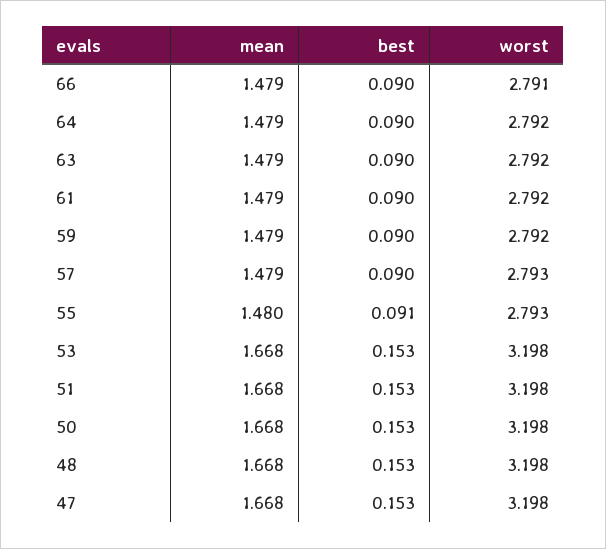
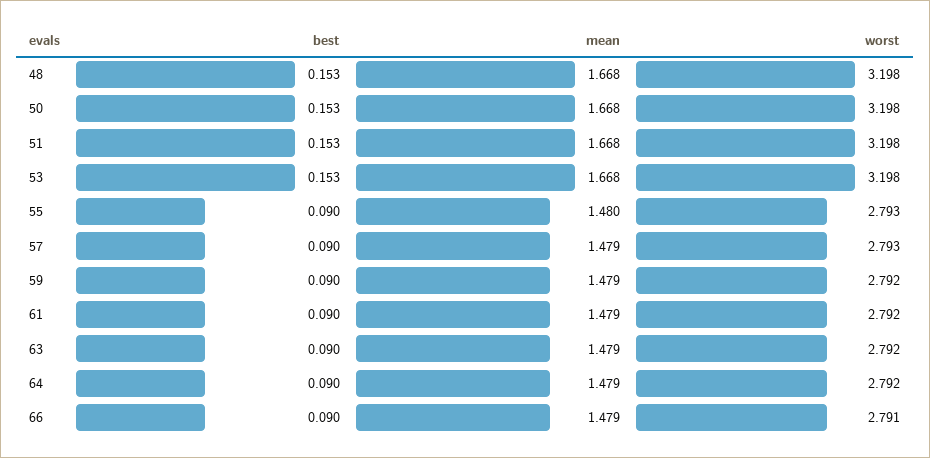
  {
    "mean": {
      "66": 1.479,
      "64": 1.479,
      "63": 1.479,
      "61": 1.479,
      "59": 1.479,
      "57": 1.479,
      "55": 1.48,
      "53": 1.668,
      "51": 1.668,
      "50": 1.668,
-     "48": 1.668,
+     "48": 1.668
-     "47": 1.668
    },
    "best": {
      "66": 0.09,
      "64": 0.09,
      "63": 0.09,
      "61": 0.09,
      "59": 0.09,
      "57": 0.09,
-     "55": 0.091,
+     "55": 0.09,
      "53": 0.153,
      "51": 0.153,
      "50": 0.153,
-     "48": 0.153,
+     "48": 0.153
-     "47": 0.153
    },
    "worst": {
      "66": 2.791,
      "64": 2.792,
      "63": 2.792,
      "61": 2.792,
      "59": 2.792,
      "57": 2.793,
      "55": 2.793,
      "53": 3.198,
      "51": 3.198,
      "50": 3.198,
-     "48": 3.198,
+     "48": 3.198
-     "47": 3.198
    }
  }

